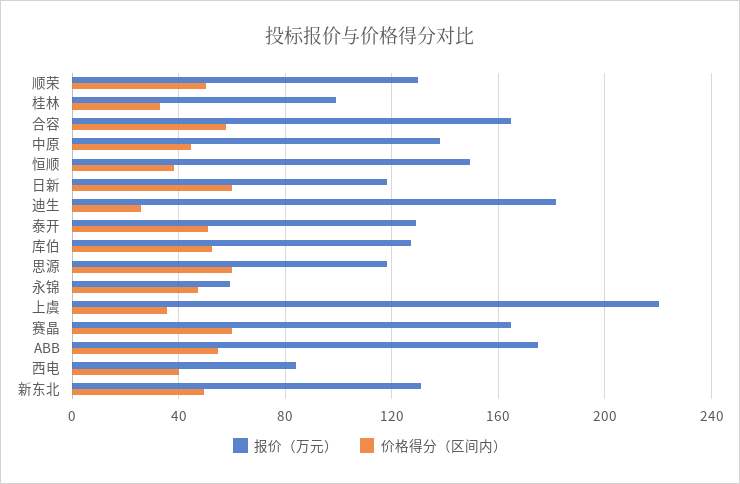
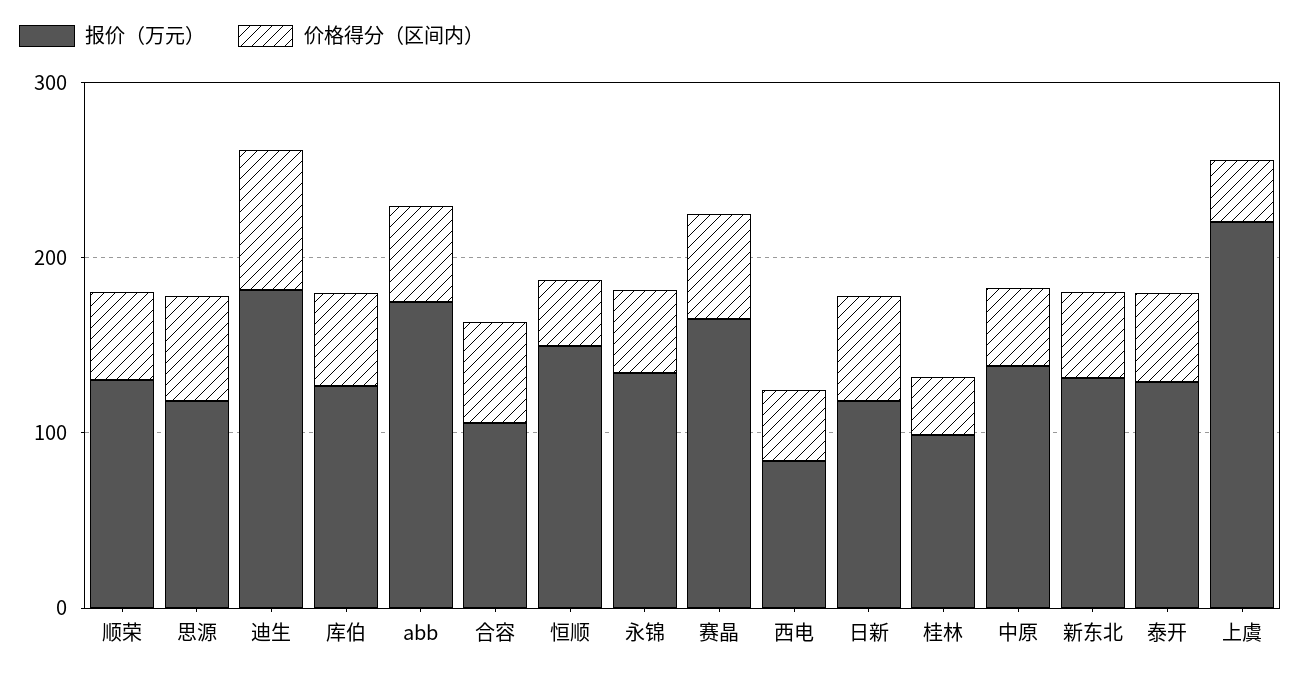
  {
    "报价（万元）": {
      "顺荣": 130,
      "桂林": 100,
-     "合容": 165,
+     "合容": 100,
      "中原": 140,
      "恒顺": 150,
      "日新": 120,
      "迪生": 180,
      "泰开": 130,
      "库伯": 125,
      "思源": 120,
-     "永锦": 60,
+     "永锦": 140,
      "上虞": 220,
      "赛晶": 165,
      "ABB": 175,
      "西电": 85,
      "新东北": 130
    },
    "价格得分（区间内）": {
      "顺荣": 50,
      "桂林": 35,
      "合容": 60,
      "中原": 45,
      "恒顺": 40,
      "日新": 60,
-     "迪生": 25,
+     "迪生": 80,
      "泰开": 50,
      "库伯": 55,
      "思源": 60,
      "永锦": 45,
      "上虞": 35,
      "赛晶": 60,
      "ABB": 55,
      "西电": 40,
      "新东北": 50
    }
  }

